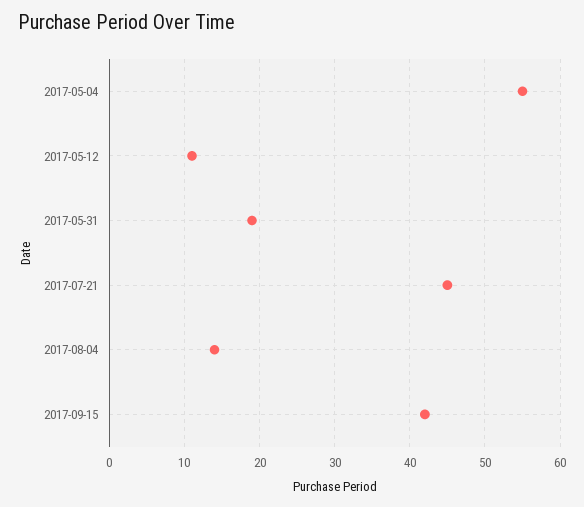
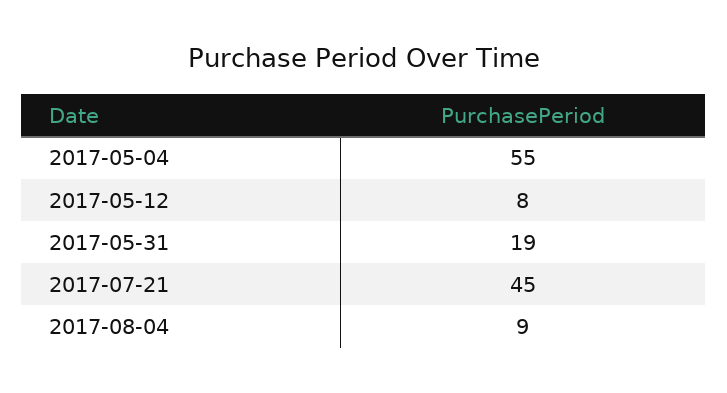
  {
    "2017-05-04": 55,
-   "2017-05-12": 11,
+   "2017-05-12": 8,
    "2017-05-31": 19,
    "2017-07-21": 45,
-   "2017-08-04": 14,
+   "2017-08-04": 9
-   "2017-09-15": 42
  }

